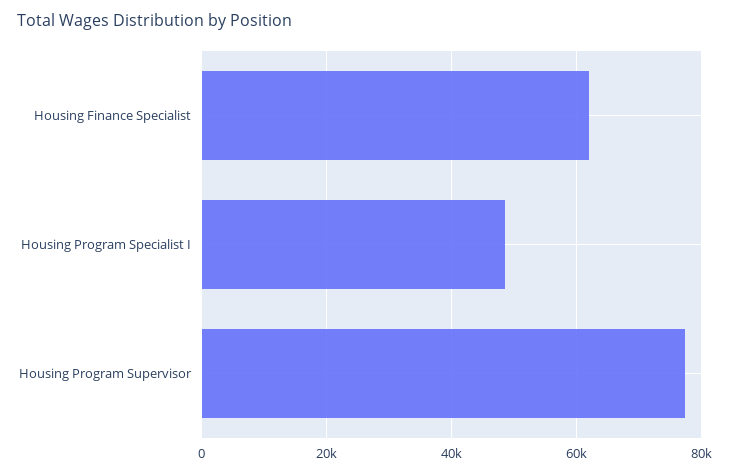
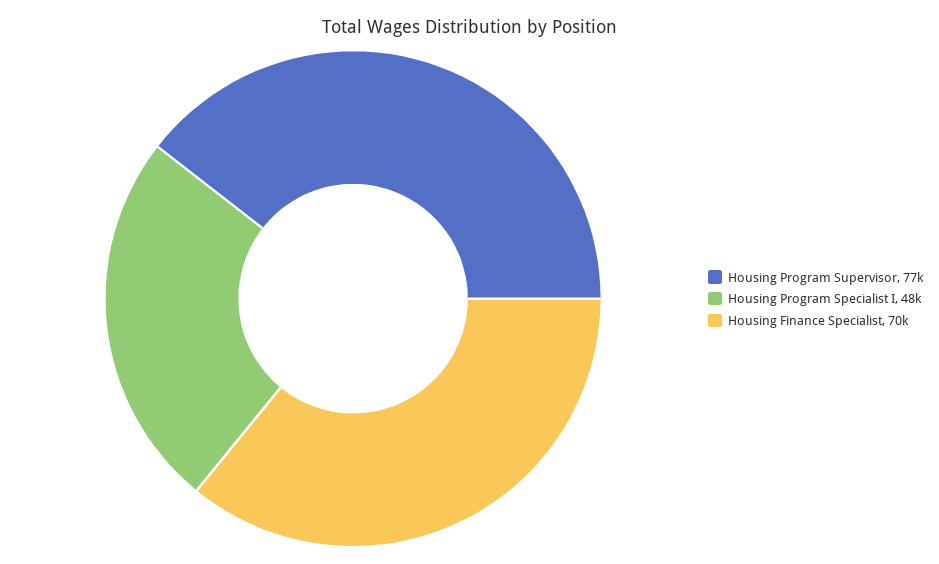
  {
-   "Housing Finance Specialist": 62000,
+   "Housing Finance Specialist": 70000,
    "Housing Program Specialist I": 48000,
    "Housing Program Supervisor": 77000
  }

